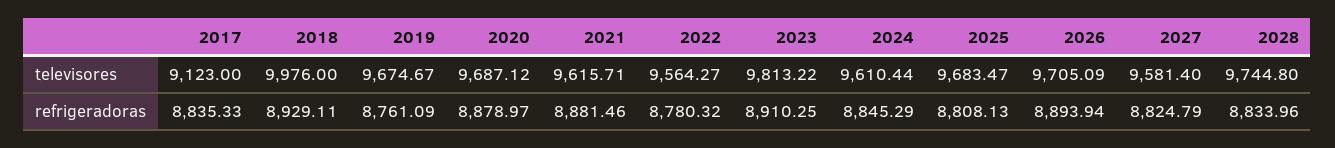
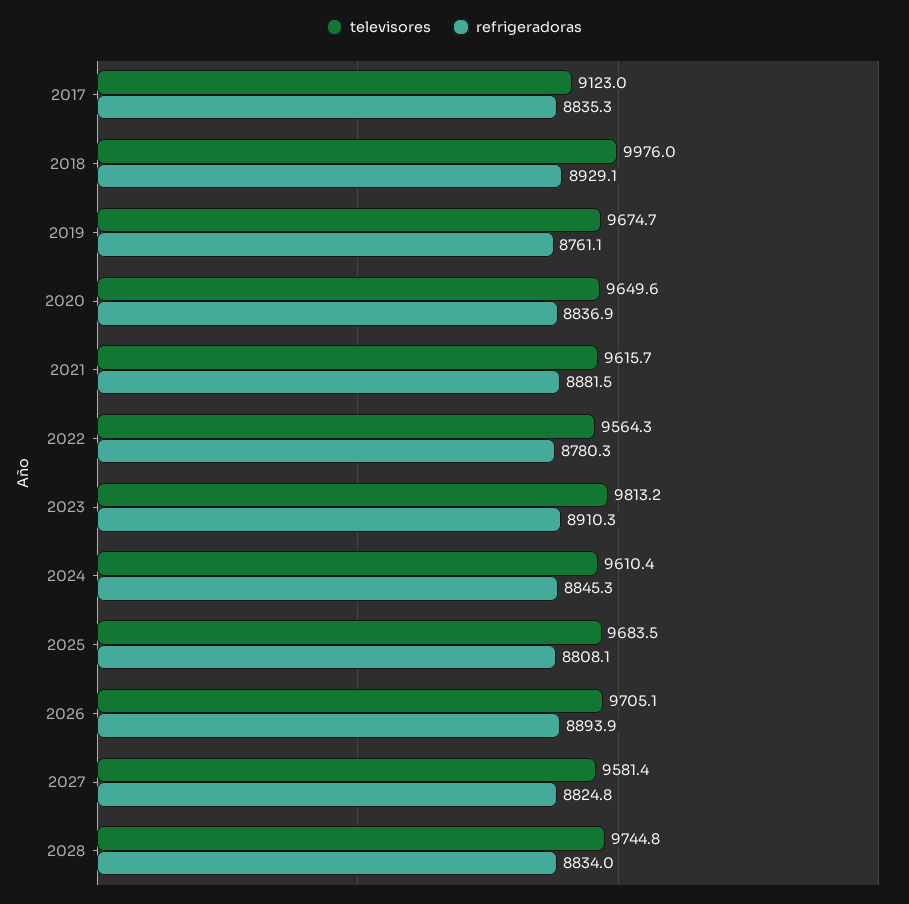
  {
    "televisores": {
      "2017": 9123,
      "2018": 9976,
      "2019": 9674.67,
-     "2020": 9687.12,
+     "2020": 9649.6,
      "2021": 9615.71,
      "2022": 9564.27,
      "2023": 9813.22,
      "2024": 9610.44,
      "2025": 9683.47,
      "2026": 9705.09,
      "2027": 9581.4,
      "2028": 9744.8
    },
    "refrigeradoras": {
      "2017": 8835.33,
      "2018": 8929.11,
      "2019": 8761.09,
-     "2020": 8878.97,
+     "2020": 8836.9,
      "2021": 8881.46,
      "2022": 8780.32,
      "2023": 8910.25,
      "2024": 8845.29,
      "2025": 8808.13,
      "2026": 8893.94,
      "2027": 8824.79,
      "2028": 8833.96
    }
  }

